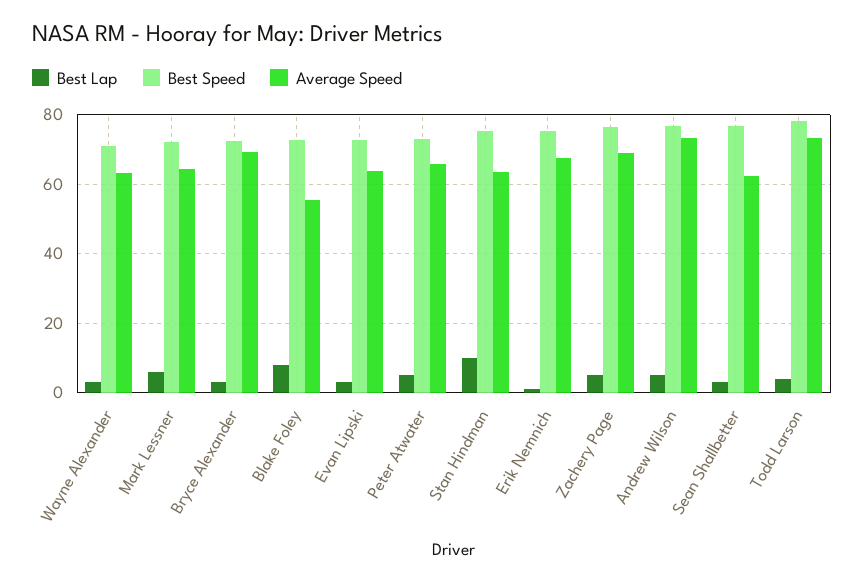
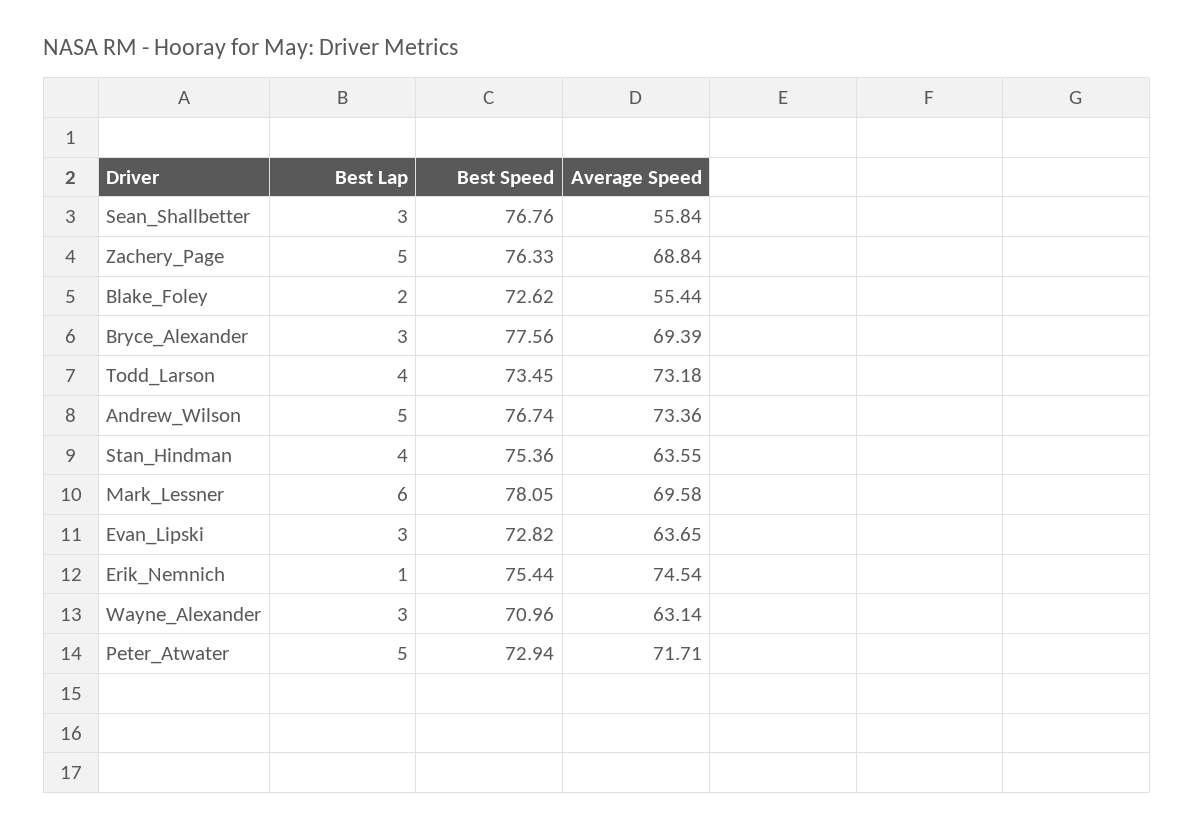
  {
    "Best Lap": {
      "Wayne Alexander": 3,
      "Mark Lessner": 6,
      "Bryce Alexander": 3,
-     "Blake Foley": 8,
+     "Blake Foley": 2,
      "Evan Lipski": 3,
      "Peter Atwater": 5,
-     "Stan Hindman": 10,
+     "Stan Hindman": 4,
      "Erik Nemnich": 1,
      "Zachery Page": 5,
      "Andrew Wilson": 5,
      "Sean Shallbetter": 3,
      "Todd Larson": 4
    },
    "Best Speed": {
      "Wayne Alexander": 70.96,
-     "Mark Lessner": 72,
+     "Mark Lessner": 78.05,
-     "Bryce Alexander": 72,
+     "Bryce Alexander": 77.56,
      "Blake Foley": 72.62,
      "Evan Lipski": 72.82,
      "Peter Atwater": 72.94,
      "Stan Hindman": 75.36,
      "Erik Nemnich": 75.44,
      "Zachery Page": 76.33,
      "Andrew Wilson": 76.74,
      "Sean Shallbetter": 76.76,
-     "Todd Larson": 78
+     "Todd Larson": 73.45
    },
    "Average Speed": {
      "Wayne Alexander": 63.14,
-     "Mark Lessner": 64,
+     "Mark Lessner": 69.58,
      "Bryce Alexander": 69.39,
      "Blake Foley": 55.44,
      "Evan Lipski": 63.65,
-     "Peter Atwater": 66,
+     "Peter Atwater": 71.71,
      "Stan Hindman": 63.55,
-     "Erik Nemnich": 68,
+     "Erik Nemnich": 74.54,
      "Zachery Page": 68.84,
      "Andrew Wilson": 73.36,
-     "Sean Shallbetter": 62,
+     "Sean Shallbetter": 55.84,
      "Todd Larson": 73.18
    }
  }

